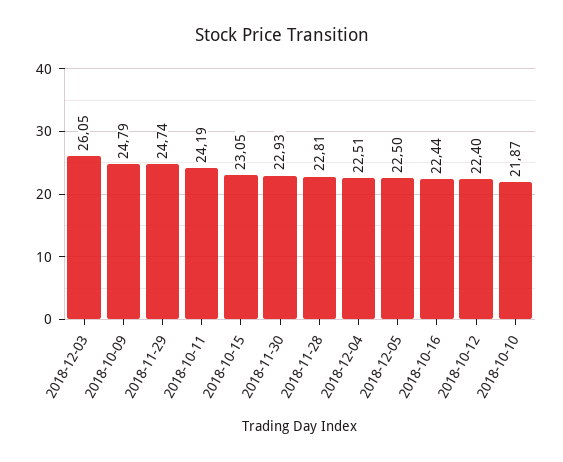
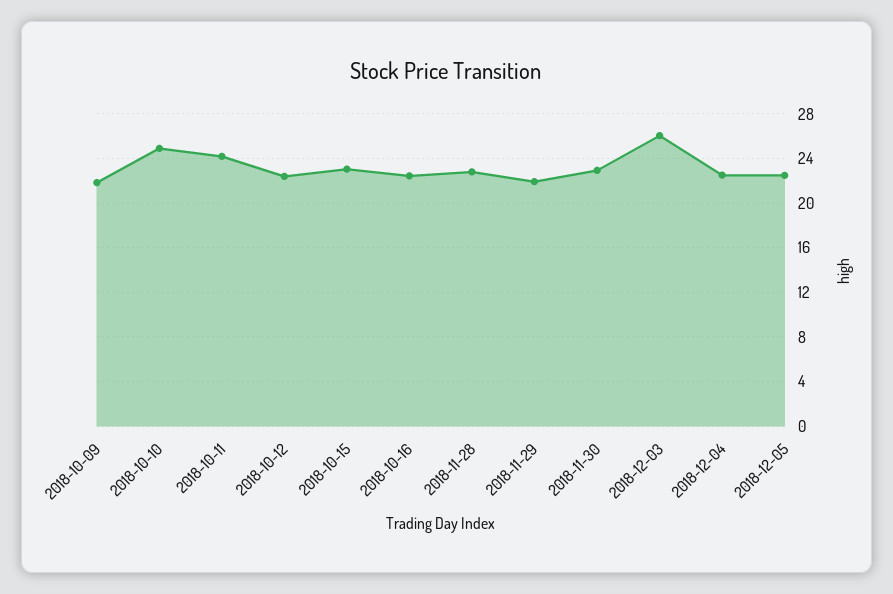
  {
    "2018-12-03": 26.05,
-   "2018-10-09": 24.79,
+   "2018-10-09": 22,
-   "2018-11-29": 24.74,
+   "2018-11-29": 22,
    "2018-10-11": 24.19,
    "2018-10-15": 23.05,
    "2018-11-30": 22.93,
    "2018-11-28": 22.81,
    "2018-12-04": 22.51,
    "2018-12-05": 22.5,
    "2018-10-16": 22.44,
    "2018-10-12": 22.4,
-   "2018-10-10": 21.87
+   "2018-10-10": 25
  }

